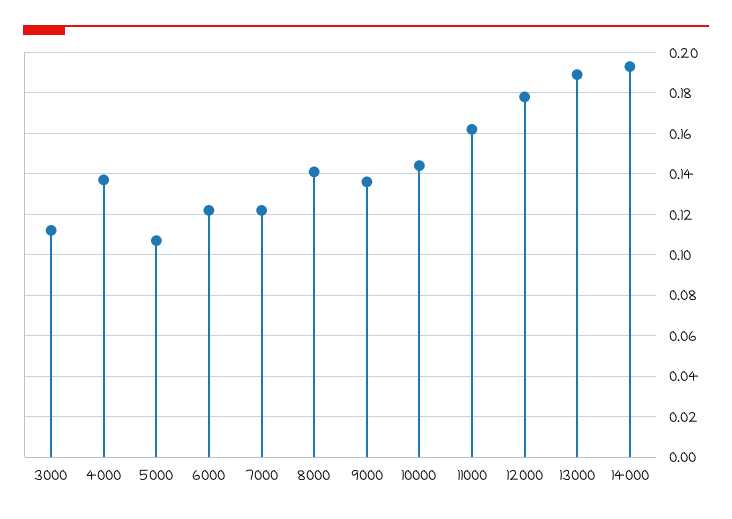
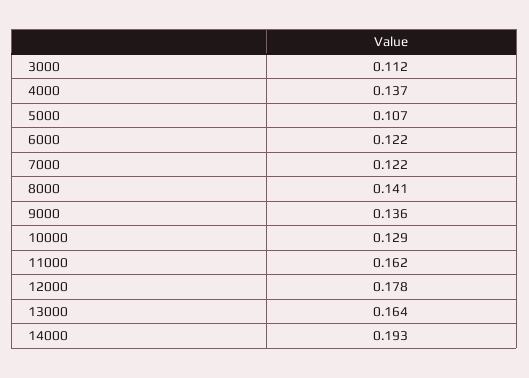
  {
    "3000": 0.112,
    "4000": 0.137,
    "5000": 0.107,
    "6000": 0.122,
    "7000": 0.122,
    "8000": 0.141,
    "9000": 0.136,
-   "10000": 0.145,
+   "10000": 0.129,
    "11000": 0.162,
    "12000": 0.178,
-   "13000": 0.19,
+   "13000": 0.164,
    "14000": 0.193
  }

